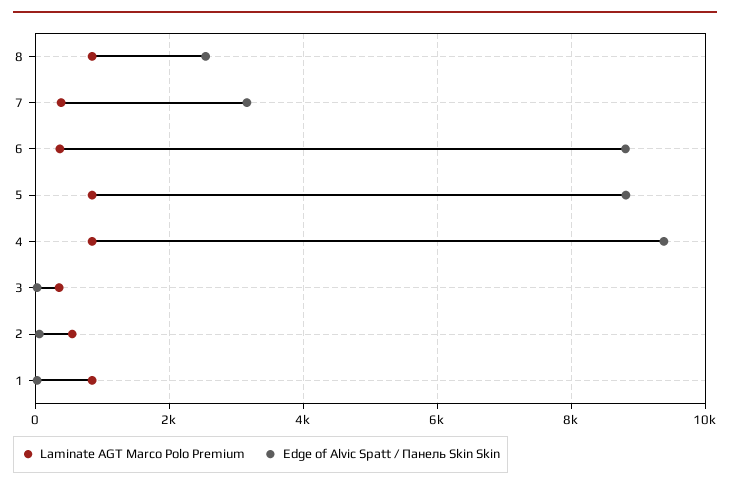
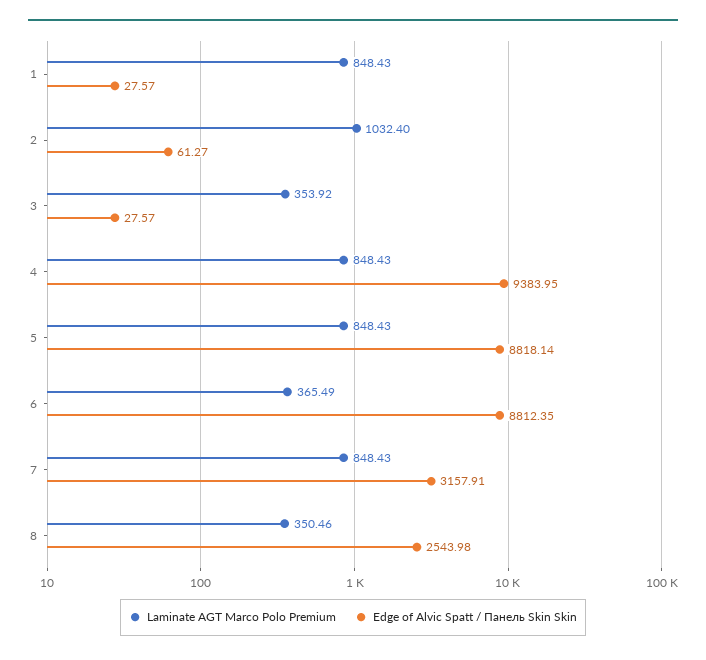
  {
    "Laminate AGT Marco Polo Premium": {
-     "8": 800,
+     "8": 350.46,
-     "7": 400,
+     "7": 848.43,
      "6": 365.49,
      "5": 848.43,
      "4": 848.43,
      "3": 353.92,
-     "2": 600,
+     "2": 1032.4,
      "1": 848.43
    },
    "Edge of Alvic Spatt / Панель Skin Skin": {
      "8": 2543.98,
      "7": 3157.91,
      "6": 8812.35,
      "5": 8818.14,
      "4": 9383.95,
      "3": 27.57,
      "2": 61.27,
      "1": 27.57
    }
  }

